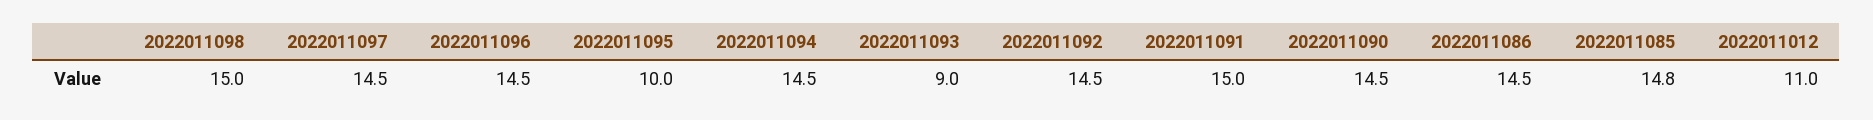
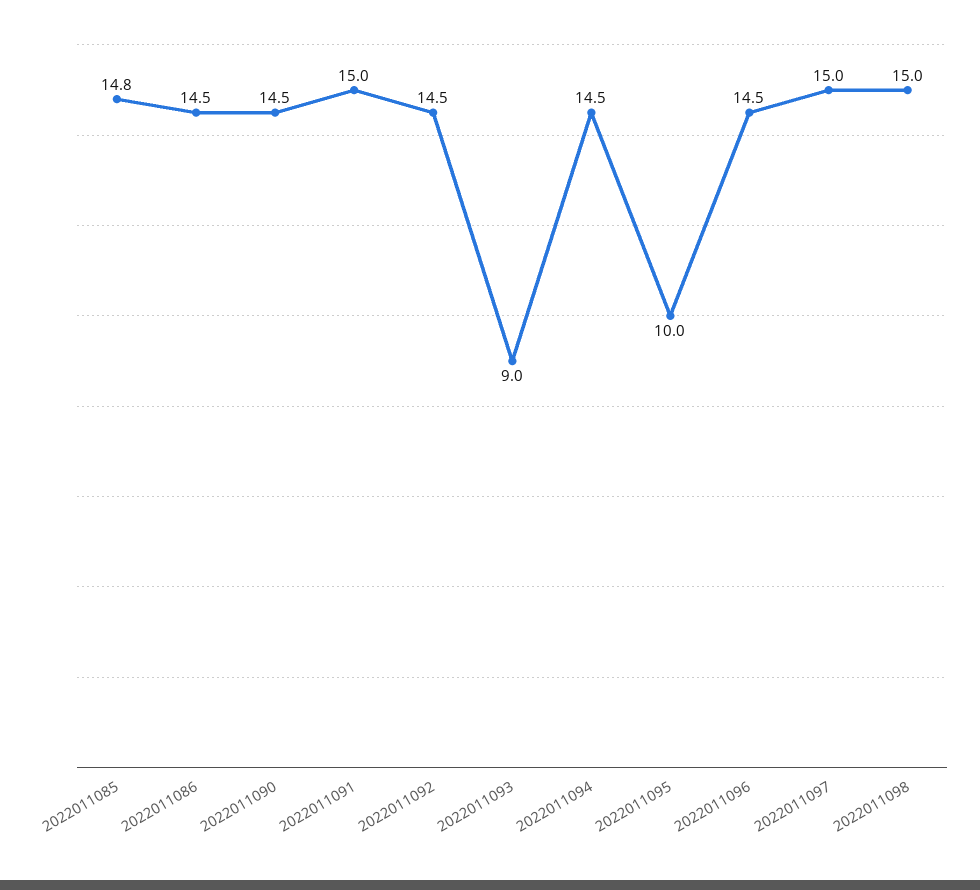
  {
    "2022011098": 15,
-   "2022011097": 14.5,
+   "2022011097": 15,
    "2022011096": 14.5,
    "2022011095": 10,
    "2022011094": 14.5,
    "2022011093": 9,
    "2022011092": 14.5,
    "2022011091": 15,
    "2022011090": 14.5,
    "2022011086": 14.5,
-   "2022011085": 14.8,
+   "2022011085": 14.8
-   "2022011012": 11
  }

